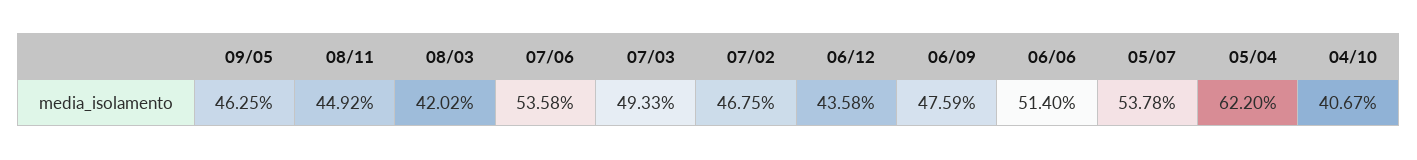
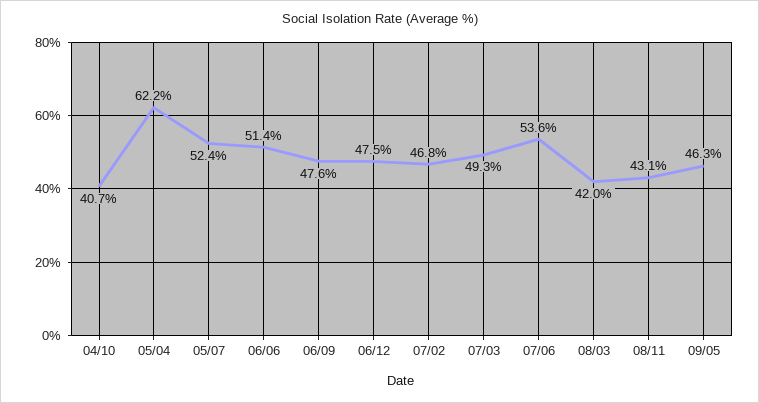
  {
    "09/05": 46.25,
-   "08/11": 44.92,
+   "08/11": 43.1,
    "08/03": 42.02,
    "07/06": 53.58,
    "07/03": 49.33,
    "07/02": 46.75,
-   "06/12": 43.58,
+   "06/12": 47.5,
    "06/09": 47.59,
    "06/06": 51.4,
-   "05/07": 53.78,
+   "05/07": 52.4,
    "05/04": 62.2,
    "04/10": 40.67
  }

